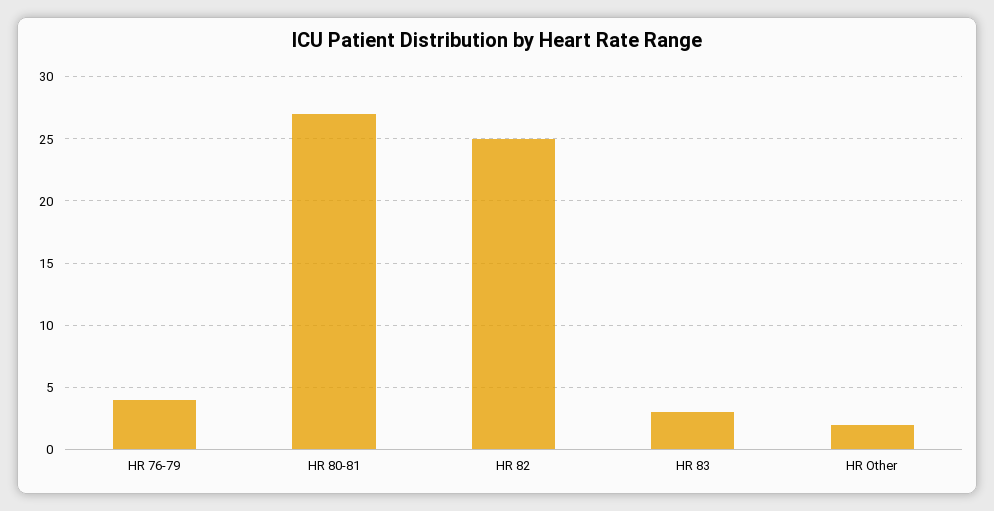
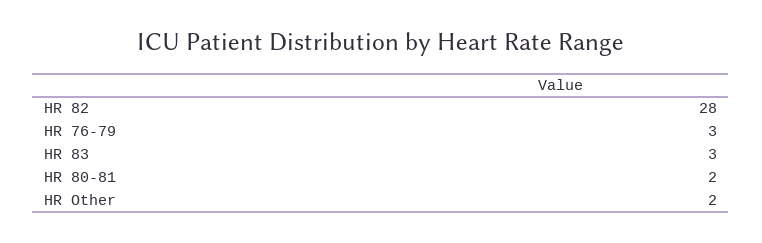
  {
-   "HR 76-79": 4,
+   "HR 76-79": 3,
-   "HR 80-81": 27,
+   "HR 80-81": 2,
-   "HR 82": 25,
+   "HR 82": 28,
    "HR 83": 3,
    "HR Other": 2
  }

